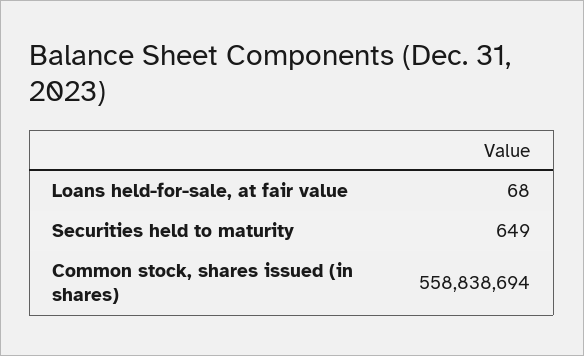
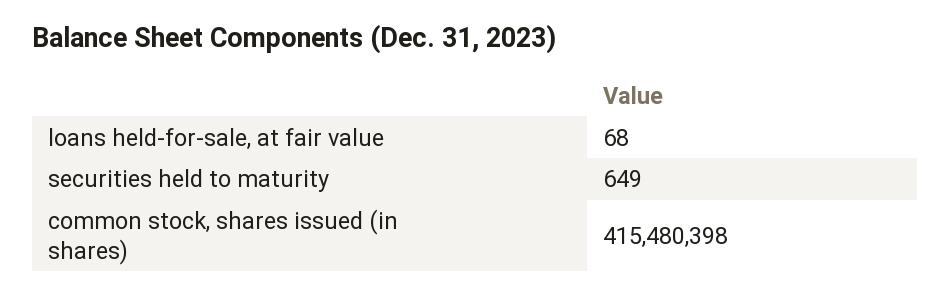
  {
    "Loans held-for-sale, at fair value": 68,
    "Securities held to maturity": 649,
-   "Common stock, shares issued (in shares)": 558838694
+   "Common stock, shares issued (in shares)": 415480398
  }

